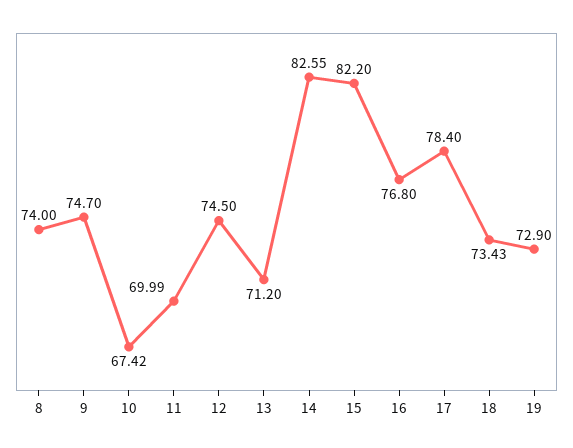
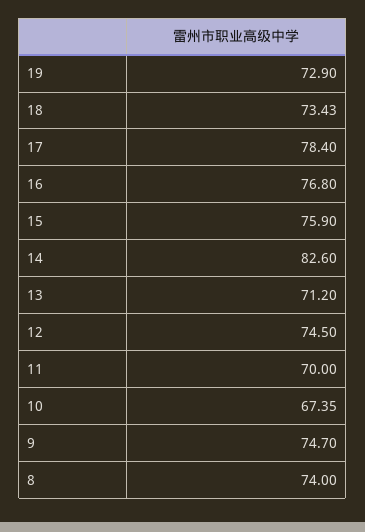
  {
    "8": 74,
    "9": 74.7,
-   "10": 67.42,
+   "10": 67.35,
-   "11": 69.99,
+   "11": 70,
    "12": 74.5,
    "13": 71.2,
-   "14": 82.55,
+   "14": 82.6,
-   "15": 82.2,
+   "15": 75.9,
    "16": 76.8,
    "17": 78.4,
    "18": 73.43,
    "19": 72.9
  }

